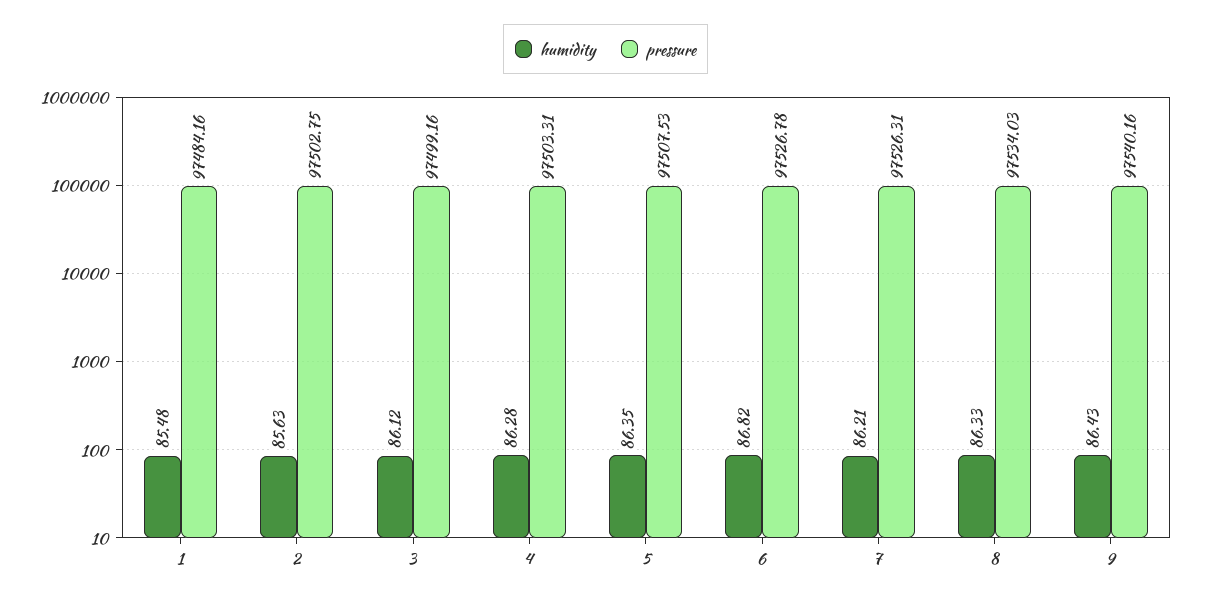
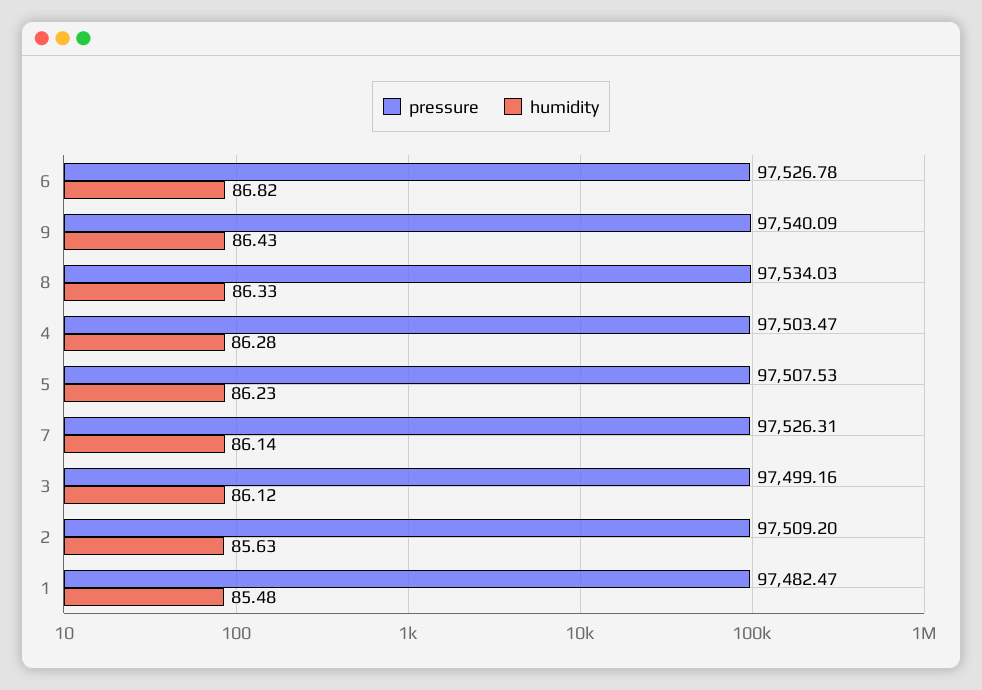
  {
    "humidity": {
      "1": 85.48,
      "2": 85.63,
      "3": 86.12,
      "4": 86.28,
-     "5": 86.35,
+     "5": 86.23,
      "6": 86.82,
-     "7": 86.21,
+     "7": 86.14,
      "8": 86.33,
      "9": 86.43
    },
    "pressure": {
-     "1": 97484.16,
+     "1": 97482.47,
-     "2": 97502.75,
+     "2": 97509.2,
      "3": 97499.16,
-     "4": 97503.31,
+     "4": 97503.47,
      "5": 97507.53,
      "6": 97526.78,
      "7": 97526.31,
      "8": 97534.03,
-     "9": 97540.16
+     "9": 97540.09
    }
  }

